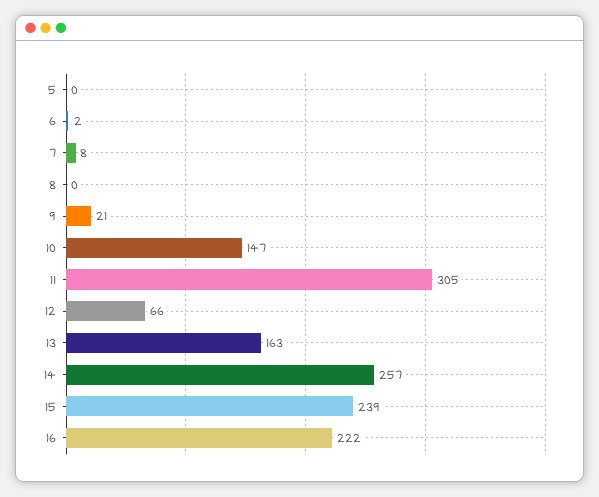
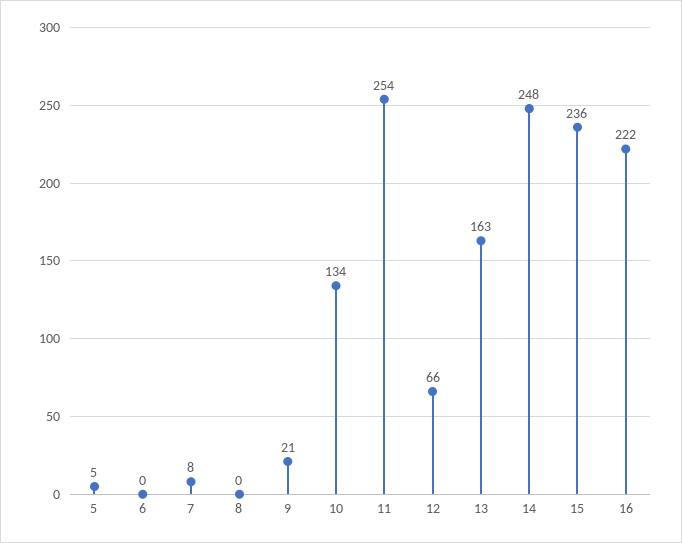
  {
-   "5": 0,
+   "5": 5,
-   "6": 2,
+   "6": 0,
    "7": 8,
    "8": 0,
    "9": 21,
-   "10": 147,
+   "10": 134,
-   "11": 305,
+   "11": 254,
    "12": 66,
    "13": 163,
-   "14": 257,
+   "14": 248,
-   "15": 239,
+   "15": 236,
    "16": 222
  }

